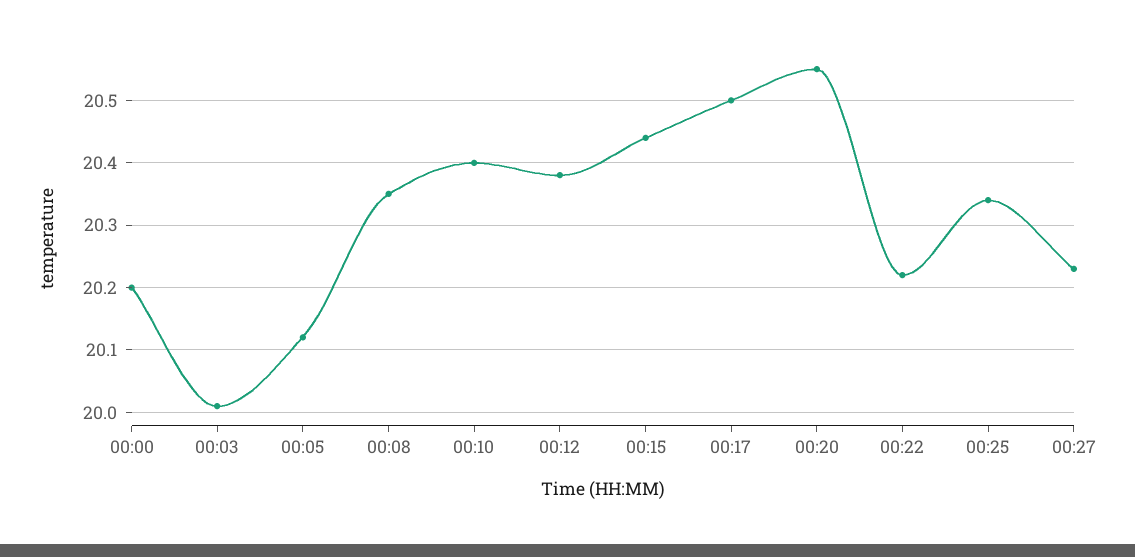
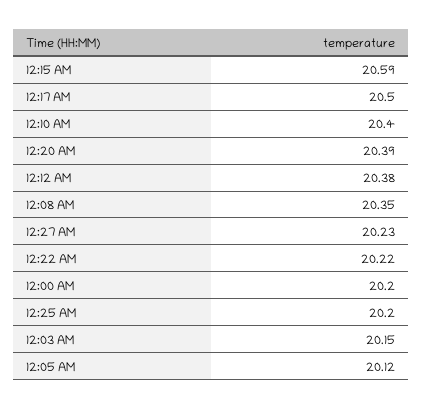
  {
    "00:00": 20.2,
-   "00:03": 20.01,
+   "00:03": 20.15,
    "00:05": 20.12,
    "00:08": 20.35,
    "00:10": 20.4,
    "00:12": 20.38,
-   "00:15": 20.44,
+   "00:15": 20.59,
    "00:17": 20.5,
-   "00:20": 20.55,
+   "00:20": 20.39,
    "00:22": 20.22,
-   "00:25": 20.34,
+   "00:25": 20.2,
    "00:27": 20.23
  }

